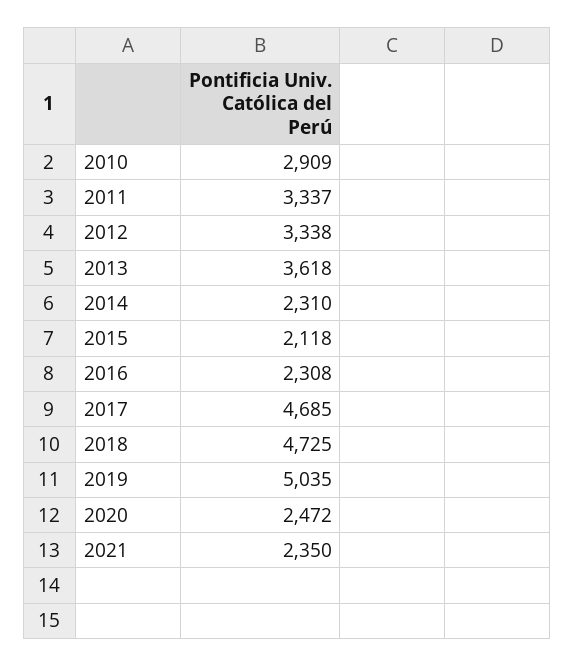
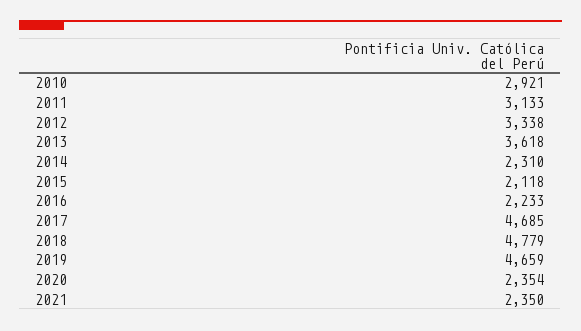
  {
-   "2010": 2909,
+   "2010": 2921,
-   "2011": 3337,
+   "2011": 3133,
    "2012": 3338,
    "2013": 3618,
    "2014": 2310,
    "2015": 2118,
-   "2016": 2308,
+   "2016": 2233,
    "2017": 4685,
-   "2018": 4725,
+   "2018": 4779,
-   "2019": 5035,
+   "2019": 4659,
-   "2020": 2472,
+   "2020": 2354,
    "2021": 2350
  }

